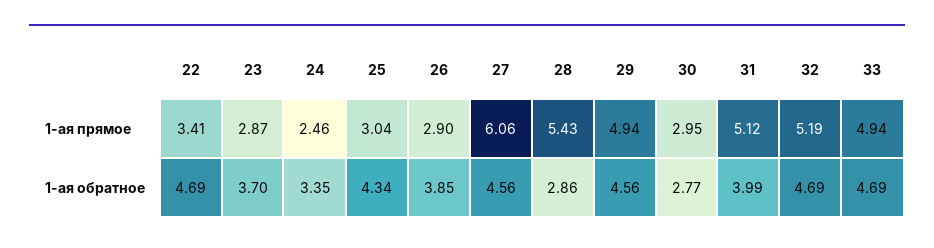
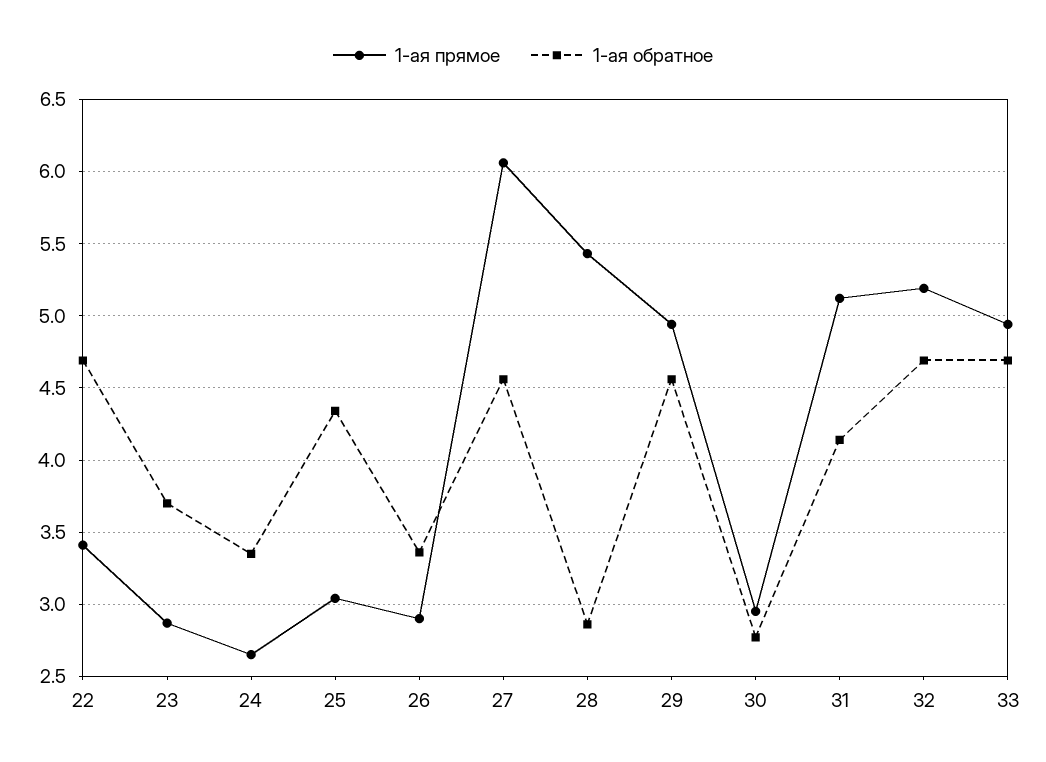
  {
    "1-ая прямое": {
      "22": 3.41,
      "23": 2.87,
-     "24": 2.46,
+     "24": 2.65,
      "25": 3.04,
      "26": 2.9,
      "27": 6.06,
      "28": 5.43,
      "29": 4.94,
      "30": 2.95,
      "31": 5.12,
      "32": 5.19,
      "33": 4.94
    },
    "1-ая обратное": {
      "22": 4.69,
      "23": 3.7,
      "24": 3.35,
      "25": 4.34,
-     "26": 3.85,
+     "26": 3.35,
      "27": 4.56,
      "28": 2.86,
      "29": 4.56,
      "30": 2.77,
-     "31": 3.99,
+     "31": 4.15,
      "32": 4.69,
      "33": 4.69
    }
  }

